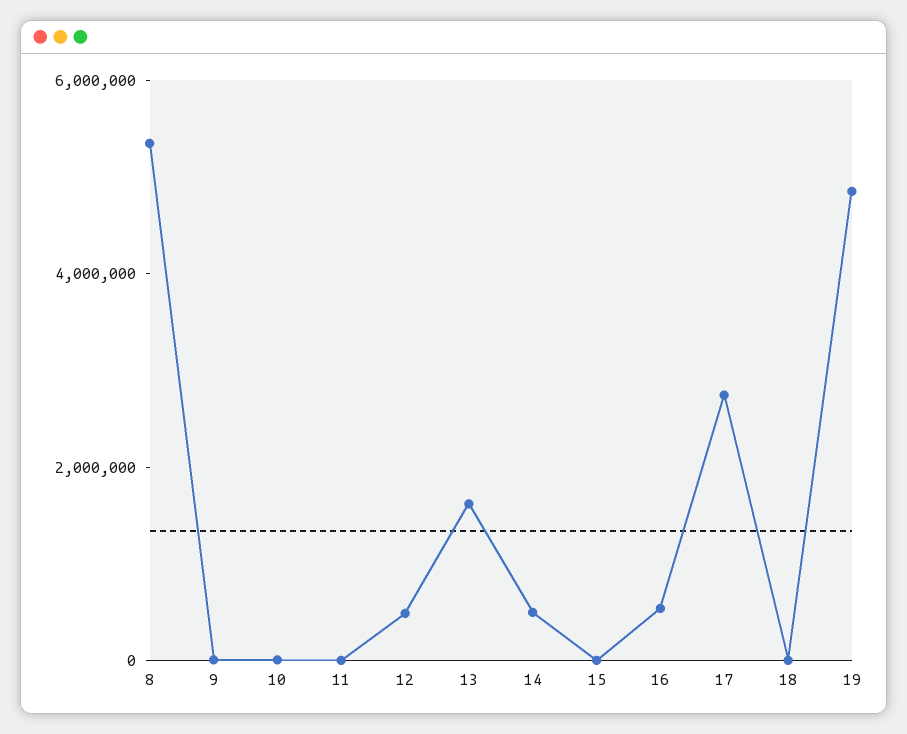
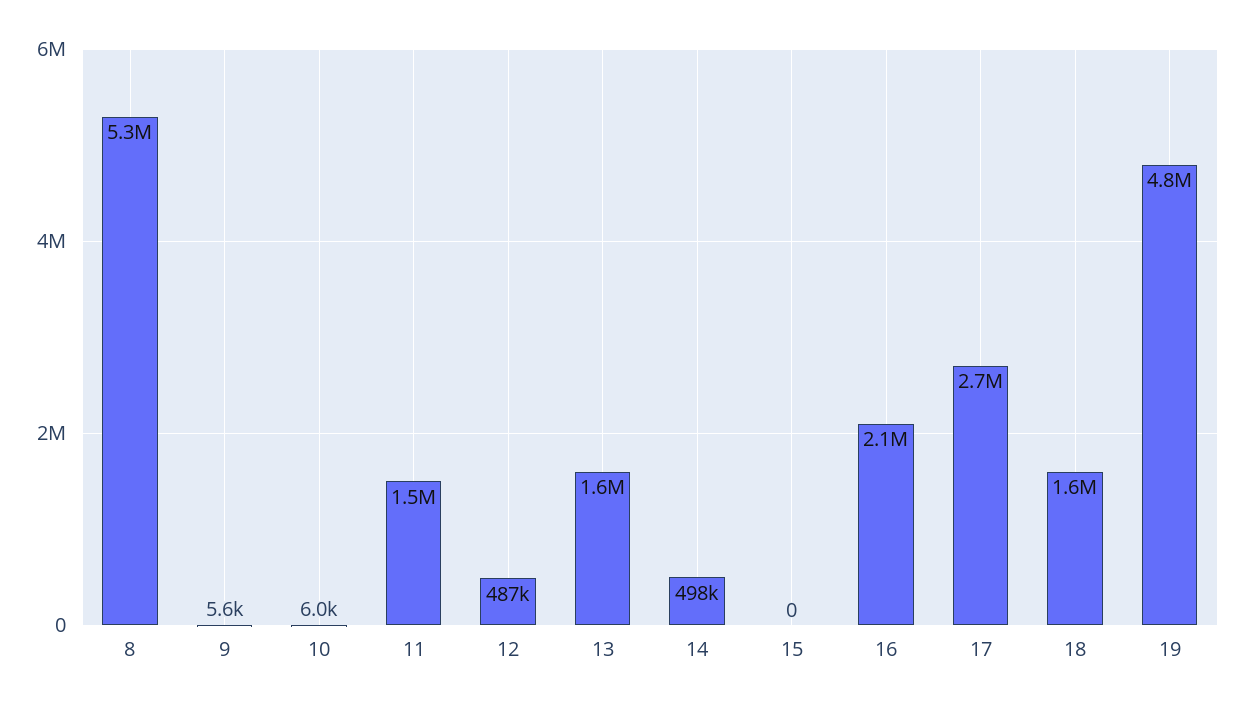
  {
    "8": 5300000,
    "9": 5600,
    "10": 6000,
-   "11": 0,
+   "11": 1500000,
    "12": 487000,
    "13": 1600000,
    "14": 498000,
    "15": 0,
-   "16": 500000,
+   "16": 2100000,
    "17": 2700000,
-   "18": 0,
+   "18": 1600000,
    "19": 4800000
  }

